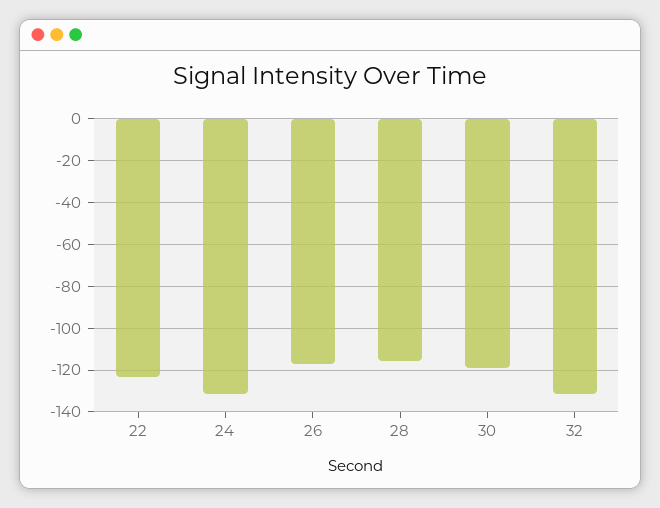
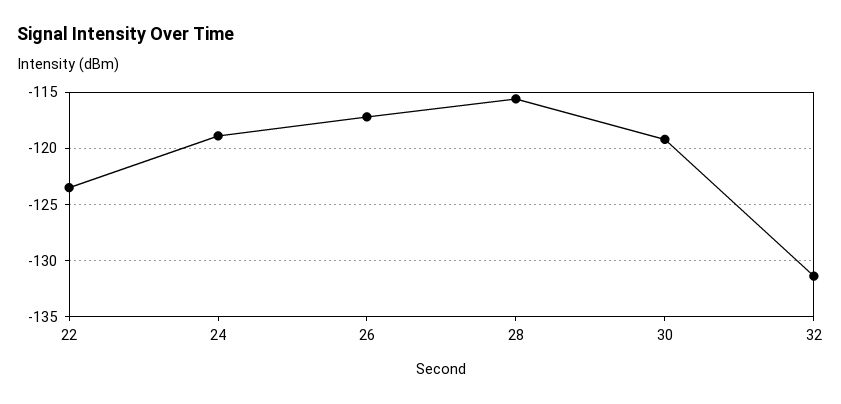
  {
    "22": -124,
-   "24": -130,
+   "24": -119,
    "26": -117,
    "28": -116,
    "30": -119,
    "32": -131
  }

